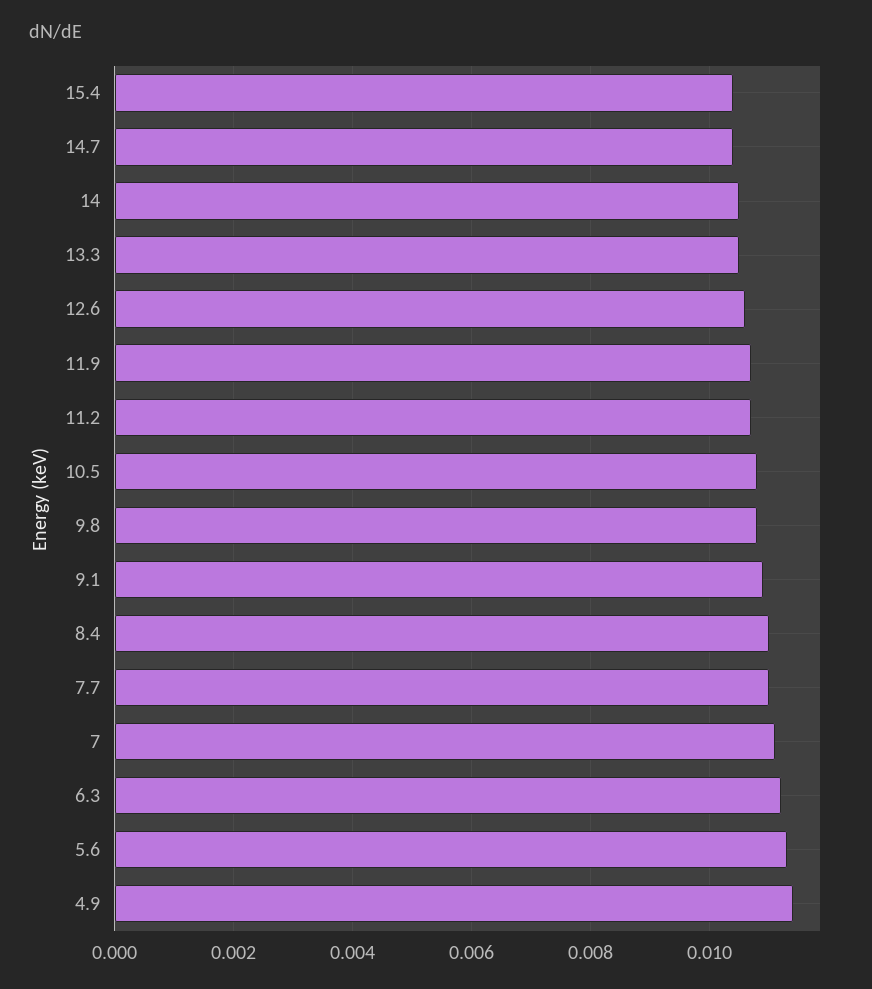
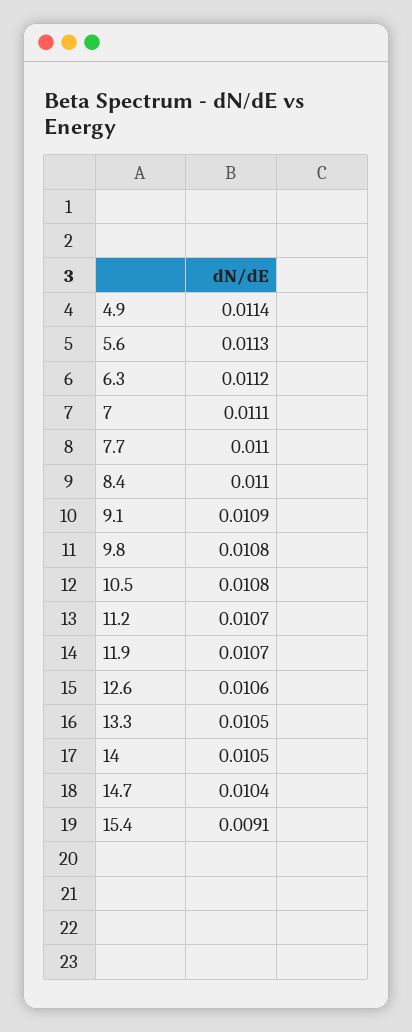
  {
-   "15.4": 0.0105,
+   "15.4": 0.0091,
    "14.7": 0.0104,
    "14": 0.0105,
    "13.3": 0.0105,
    "12.6": 0.0106,
    "11.9": 0.0107,
    "11.2": 0.0107,
    "10.5": 0.0108,
    "9.8": 0.0108,
    "9.1": 0.0109,
    "8.4": 0.011,
    "7.7": 0.011,
    "7": 0.0111,
    "6.3": 0.0112,
    "5.6": 0.0113,
    "4.9": 0.0114
  }

